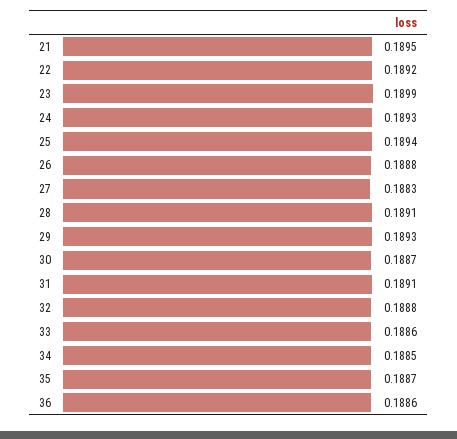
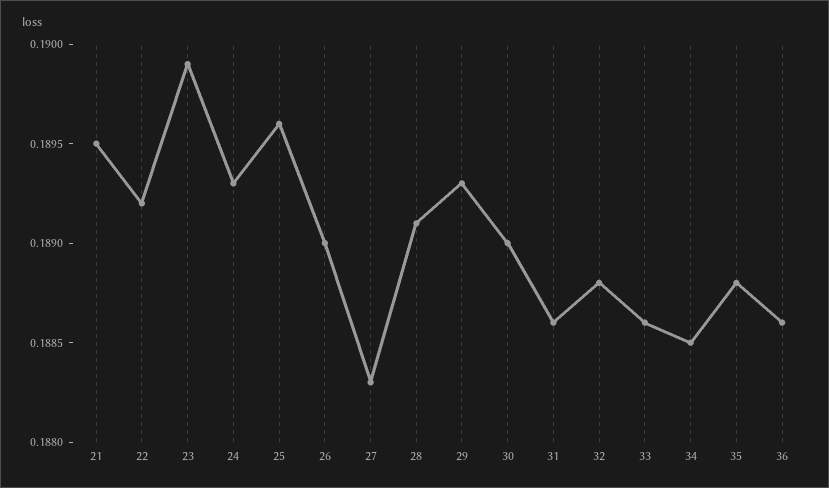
  {
    "21": 0.1895,
    "22": 0.1892,
    "23": 0.1899,
    "24": 0.1893,
-   "25": 0.1894,
+   "25": 0.1896,
-   "26": 0.1888,
+   "26": 0.189,
    "27": 0.1883,
    "28": 0.1891,
    "29": 0.1893,
-   "30": 0.1887,
+   "30": 0.189,
-   "31": 0.1891,
+   "31": 0.1886,
    "32": 0.1888,
    "33": 0.1886,
    "34": 0.1885,
-   "35": 0.1887,
+   "35": 0.1888,
    "36": 0.1886
  }

